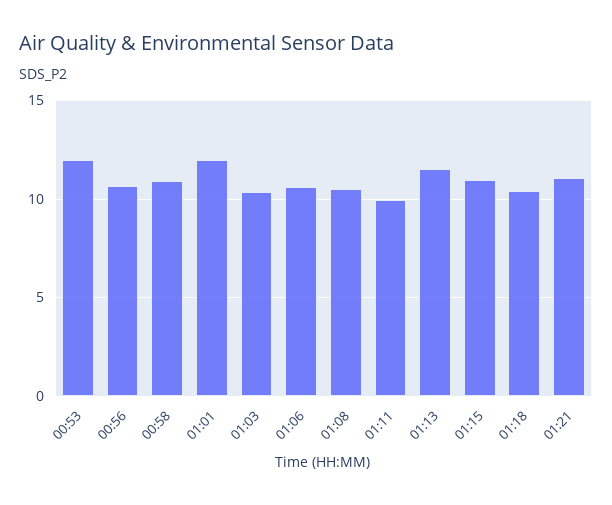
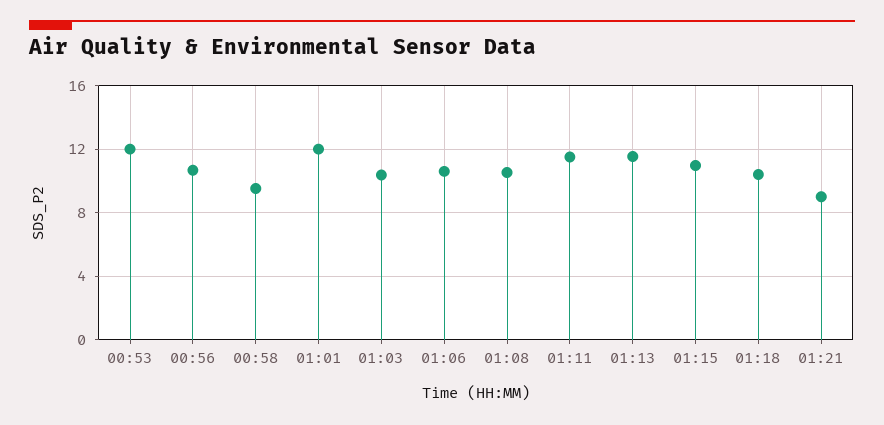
  {
    "00:53": 12,
    "00:56": 10.5,
-   "00:58": 11,
+   "00:58": 9.5,
    "01:01": 12,
    "01:03": 10.5,
    "01:06": 10.5,
    "01:08": 10.5,
-   "01:11": 10,
+   "01:11": 11.5,
    "01:13": 11.5,
    "01:15": 11,
    "01:18": 10.5,
-   "01:21": 11
+   "01:21": 9
  }

